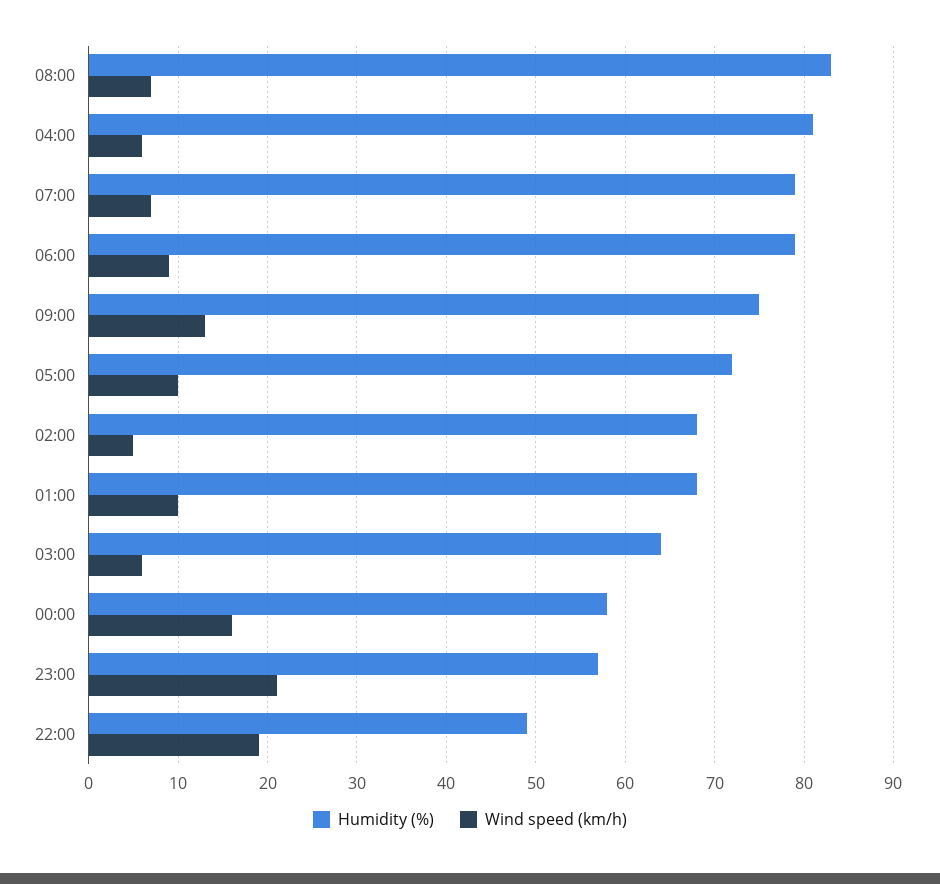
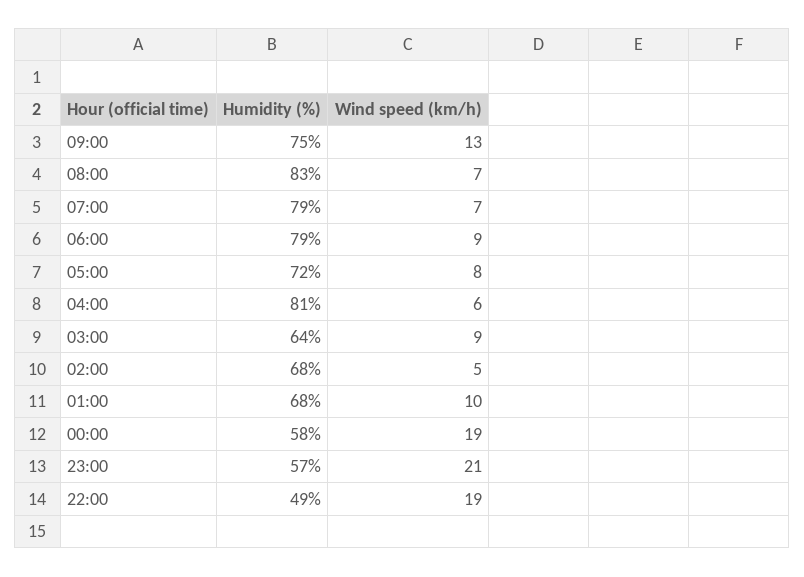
  {
    "Humidity (%)": {
      "08:00": 83,
      "04:00": 81,
      "07:00": 79,
      "06:00": 79,
      "09:00": 75,
      "05:00": 72,
      "02:00": 68,
      "01:00": 68,
      "03:00": 64,
      "00:00": 58,
      "23:00": 57,
      "22:00": 49
    },
    "Wind speed (km/h)": {
      "08:00": 7,
      "04:00": 6,
      "07:00": 7,
      "06:00": 9,
      "09:00": 13,
-     "05:00": 10,
+     "05:00": 8,
      "02:00": 5,
      "01:00": 10,
-     "03:00": 6,
+     "03:00": 9,
-     "00:00": 16,
+     "00:00": 19,
      "23:00": 21,
      "22:00": 19
    }
  }

